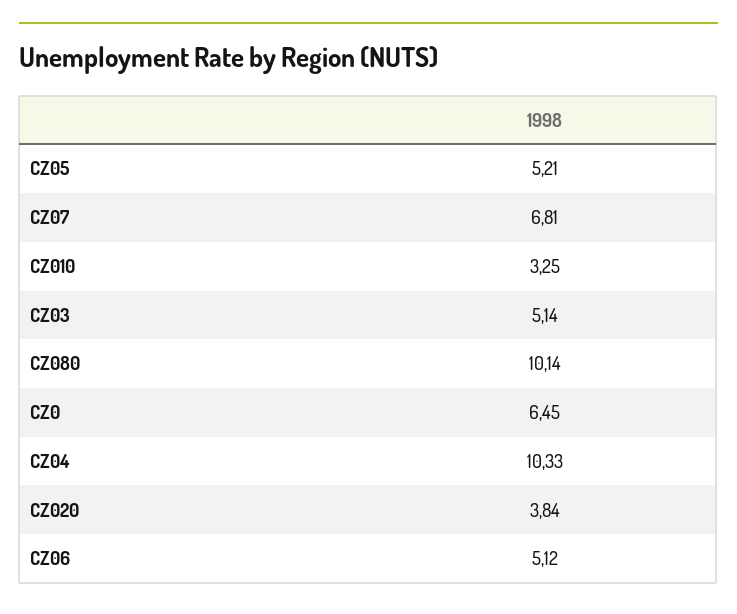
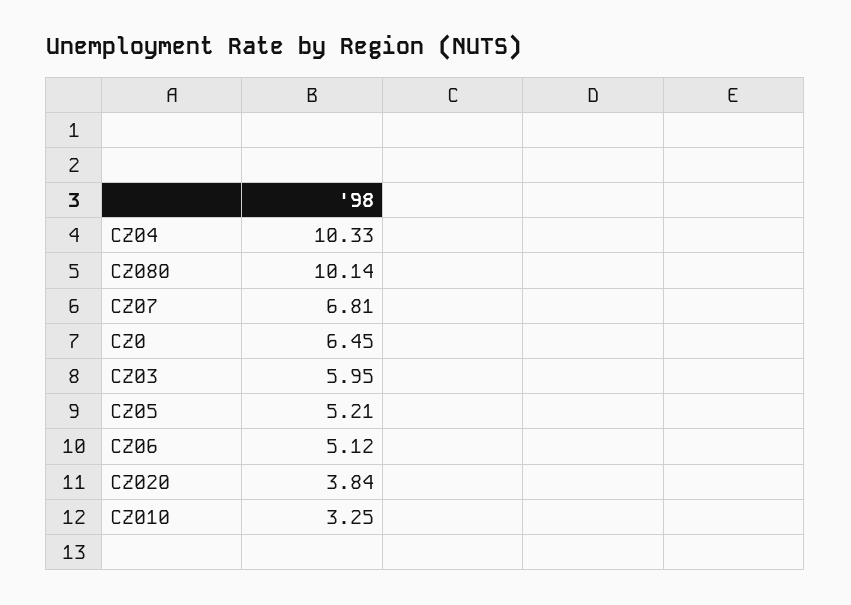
  {
    "CZ05": 5.21,
    "CZ07": 6.81,
    "CZ010": 3.25,
-   "CZ03": 5.14,
+   "CZ03": 5.95,
    "CZ080": 10.14,
    "CZ0": 6.45,
    "CZ04": 10.33,
    "CZ020": 3.84,
    "CZ06": 5.12
  }

